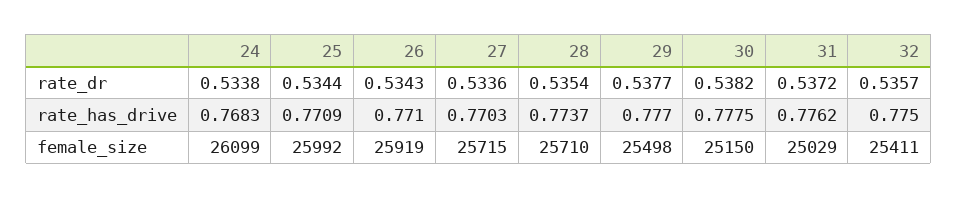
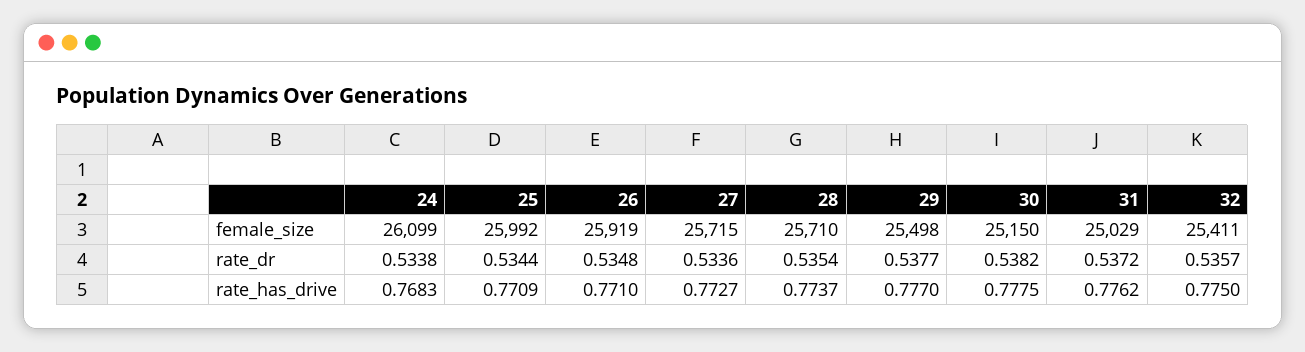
  {
    "24": {
      "rate_dr": 0.5338,
      "rate_has_drive": 0.7683,
      "female_size": 26099
    },
    "25": {
      "rate_dr": 0.5344,
      "rate_has_drive": 0.7709,
      "female_size": 25992
    },
    "26": {
-     "rate_dr": 0.5343,
+     "rate_dr": 0.5348,
      "rate_has_drive": 0.771,
      "female_size": 25919
    },
    "27": {
      "rate_dr": 0.5336,
-     "rate_has_drive": 0.7703,
+     "rate_has_drive": 0.7727,
      "female_size": 25715
    },
    "28": {
      "rate_dr": 0.5354,
      "rate_has_drive": 0.7737,
      "female_size": 25710
    },
    "29": {
      "rate_dr": 0.5377,
      "rate_has_drive": 0.777,
      "female_size": 25498
    },
    "30": {
      "rate_dr": 0.5382,
      "rate_has_drive": 0.7775,
      "female_size": 25150
    },
    "31": {
      "rate_dr": 0.5372,
      "rate_has_drive": 0.7762,
      "female_size": 25029
    },
    "32": {
      "rate_dr": 0.5357,
      "rate_has_drive": 0.775,
      "female_size": 25411
    }
  }

